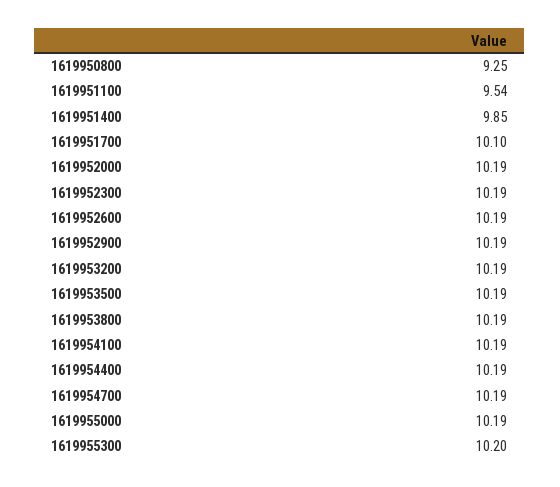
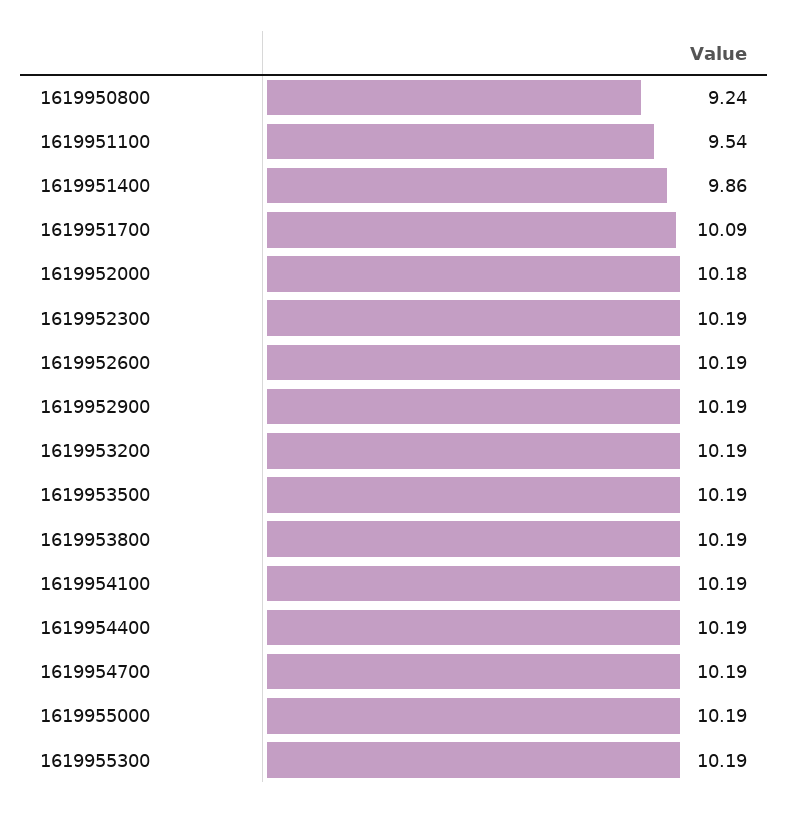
  {
-   "1619950800": 9.25,
+   "1619950800": 9.24,
    "1619951100": 9.54,
-   "1619951400": 9.85,
+   "1619951400": 9.86,
-   "1619951700": 10.1,
+   "1619951700": 10.09,
-   "1619952000": 10.19,
+   "1619952000": 10.18,
    "1619952300": 10.19,
    "1619952600": 10.19,
    "1619952900": 10.19,
    "1619953200": 10.19,
    "1619953500": 10.19,
    "1619953800": 10.19,
    "1619954100": 10.19,
    "1619954400": 10.19,
    "1619954700": 10.19,
    "1619955000": 10.19,
-   "1619955300": 10.2
+   "1619955300": 10.19
  }

